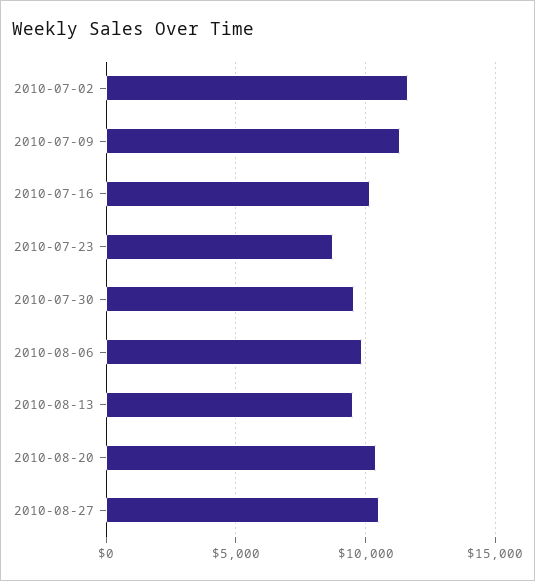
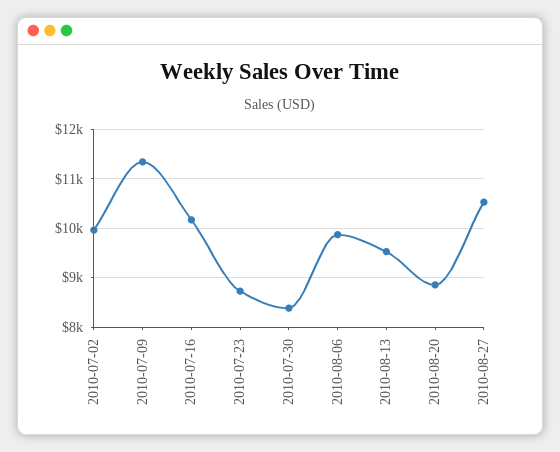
  {
-   "2010-07-02": 11500,
+   "2010-07-02": 10000,
    "2010-07-09": 11400,
    "2010-07-16": 10200,
    "2010-07-23": 8800,
-   "2010-07-30": 9500,
+   "2010-07-30": 8400,
    "2010-08-06": 9800,
    "2010-08-13": 9600,
-   "2010-08-20": 10500,
+   "2010-08-20": 8800,
    "2010-08-27": 10600
  }

